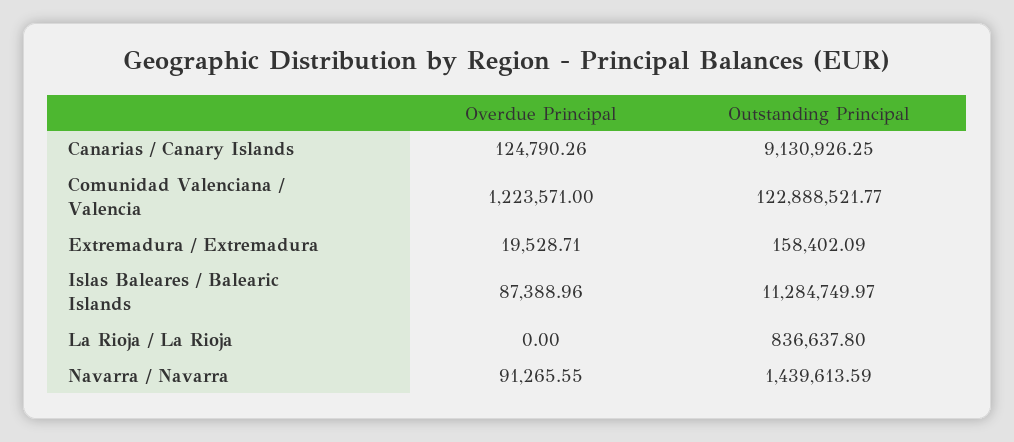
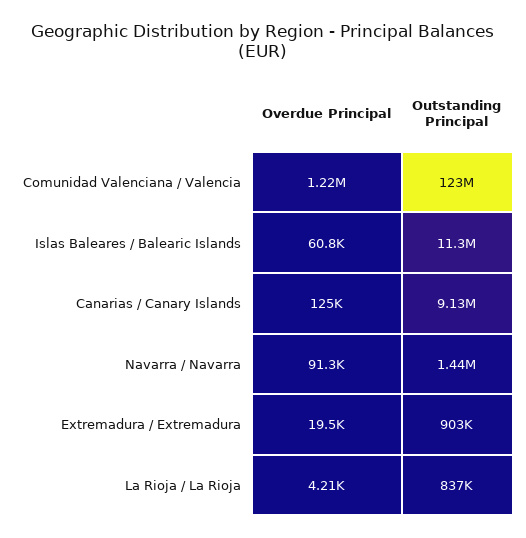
  {
    "Overdue Principal": {
      "Canarias / Canary Islands": 124790.26,
      "Comunidad Valenciana / Valencia": 1223571,
      "Extremadura / Extremadura": 19528.71,
-     "Islas Baleares / Balearic Islands": 87388.96,
+     "Islas Baleares / Balearic Islands": 60800,
-     "La Rioja / La Rioja": 0,
+     "La Rioja / La Rioja": 4210,
      "Navarra / Navarra": 91265.55
    },
    "Outstanding Principal": {
      "Canarias / Canary Islands": 9130926.25,
      "Comunidad Valenciana / Valencia": 122888521.77,
-     "Extremadura / Extremadura": 158402.09,
+     "Extremadura / Extremadura": 903000,
      "Islas Baleares / Balearic Islands": 11284749.97,
      "La Rioja / La Rioja": 836637.8,
      "Navarra / Navarra": 1439613.59
    }
  }

